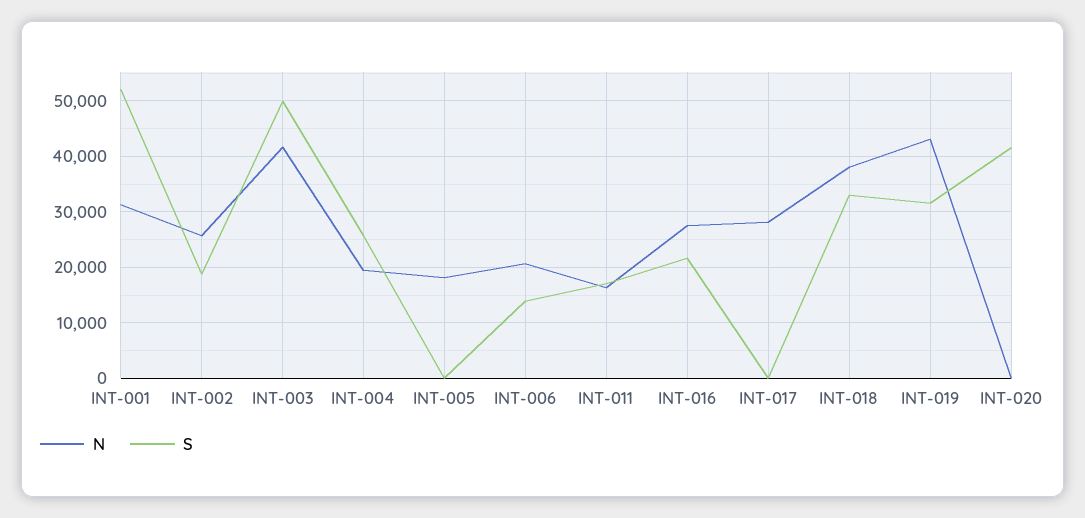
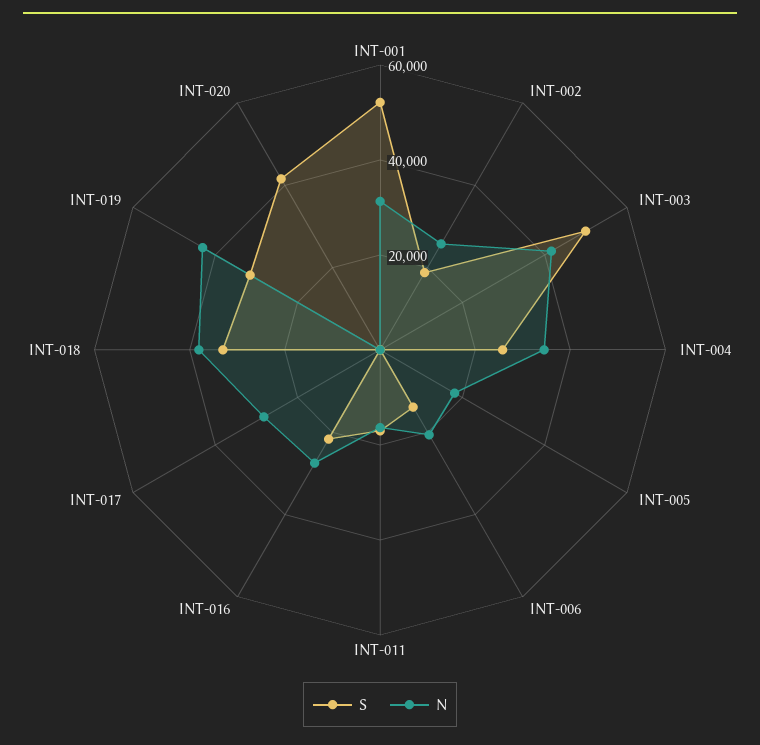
  {
    "N": {
      "INT-001": 32000,
      "INT-002": 26000,
      "INT-003": 42000,
-     "INT-004": 20000,
+     "INT-004": 35000,
      "INT-005": 18000,
      "INT-006": 20000,
      "INT-011": 16000,
      "INT-016": 28000,
      "INT-017": 28000,
      "INT-018": 38000,
      "INT-019": 44000,
      "INT-020": 0
    },
    "S": {
      "INT-001": 52000,
      "INT-002": 18000,
      "INT-003": 50000,
      "INT-004": 26000,
      "INT-005": 0,
      "INT-006": 14000,
      "INT-011": 18000,
      "INT-016": 22000,
      "INT-017": 0,
      "INT-018": 34000,
      "INT-019": 32000,
      "INT-020": 42000
    }
  }

